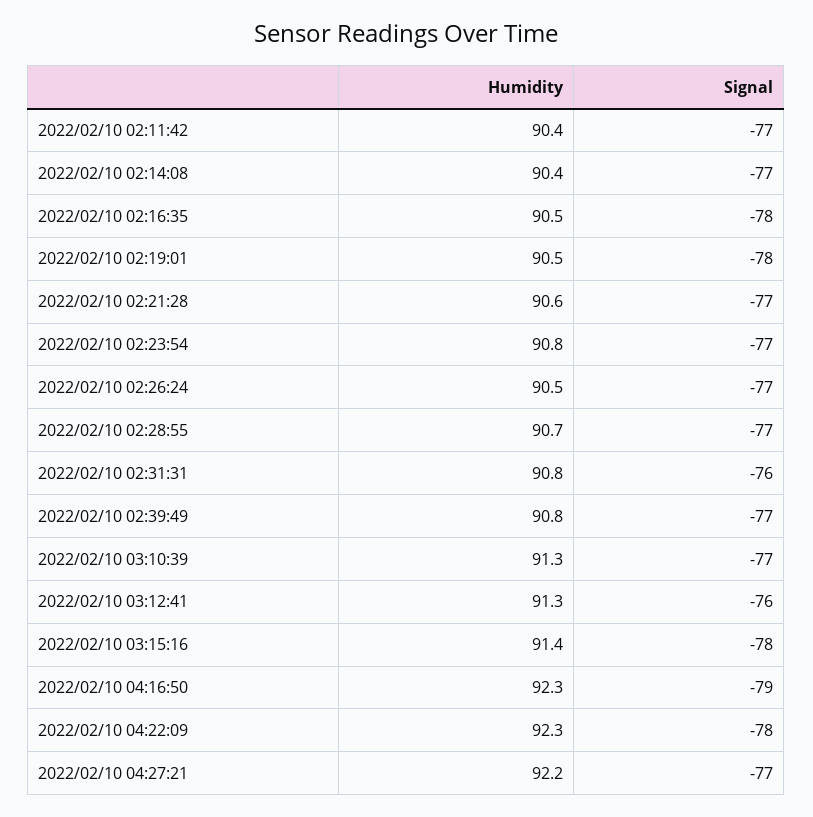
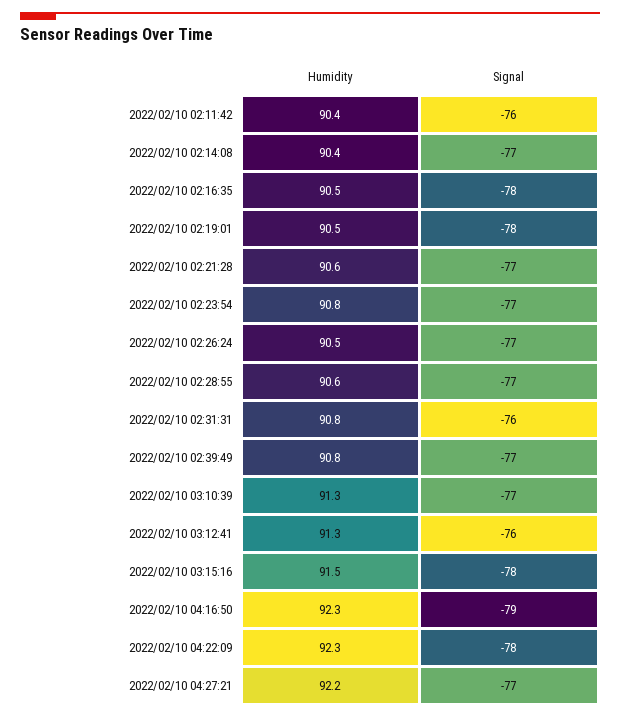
  {
    "Humidity": {
      "2022/02/10 02:11:42": 90.4,
      "2022/02/10 02:14:08": 90.4,
      "2022/02/10 02:16:35": 90.5,
      "2022/02/10 02:19:01": 90.5,
      "2022/02/10 02:21:28": 90.6,
      "2022/02/10 02:23:54": 90.8,
      "2022/02/10 02:26:24": 90.5,
-     "2022/02/10 02:28:55": 90.7,
+     "2022/02/10 02:28:55": 90.6,
      "2022/02/10 02:31:31": 90.8,
      "2022/02/10 02:39:49": 90.8,
      "2022/02/10 03:10:39": 91.3,
      "2022/02/10 03:12:41": 91.3,
-     "2022/02/10 03:15:16": 91.4,
+     "2022/02/10 03:15:16": 91.5,
      "2022/02/10 04:16:50": 92.3,
      "2022/02/10 04:22:09": 92.3,
      "2022/02/10 04:27:21": 92.2
    },
    "Signal": {
-     "2022/02/10 02:11:42": -77,
+     "2022/02/10 02:11:42": -76,
      "2022/02/10 02:14:08": -77,
      "2022/02/10 02:16:35": -78,
      "2022/02/10 02:19:01": -78,
      "2022/02/10 02:21:28": -77,
      "2022/02/10 02:23:54": -77,
      "2022/02/10 02:26:24": -77,
      "2022/02/10 02:28:55": -77,
      "2022/02/10 02:31:31": -76,
      "2022/02/10 02:39:49": -77,
      "2022/02/10 03:10:39": -77,
      "2022/02/10 03:12:41": -76,
      "2022/02/10 03:15:16": -78,
      "2022/02/10 04:16:50": -79,
      "2022/02/10 04:22:09": -78,
      "2022/02/10 04:27:21": -77
    }
  }

